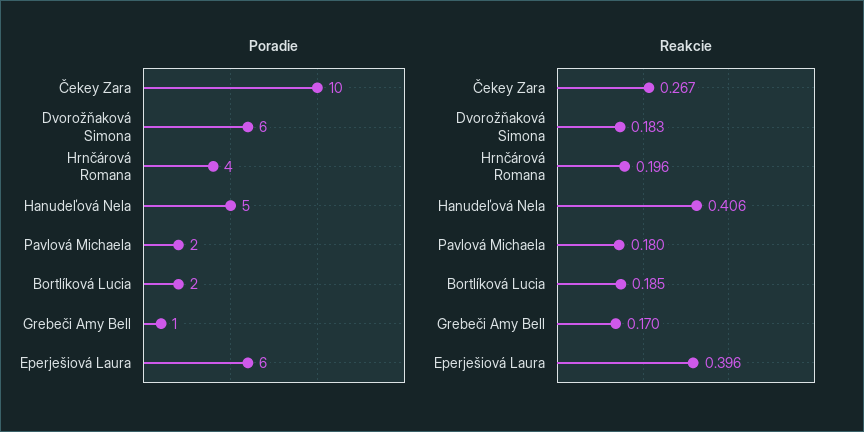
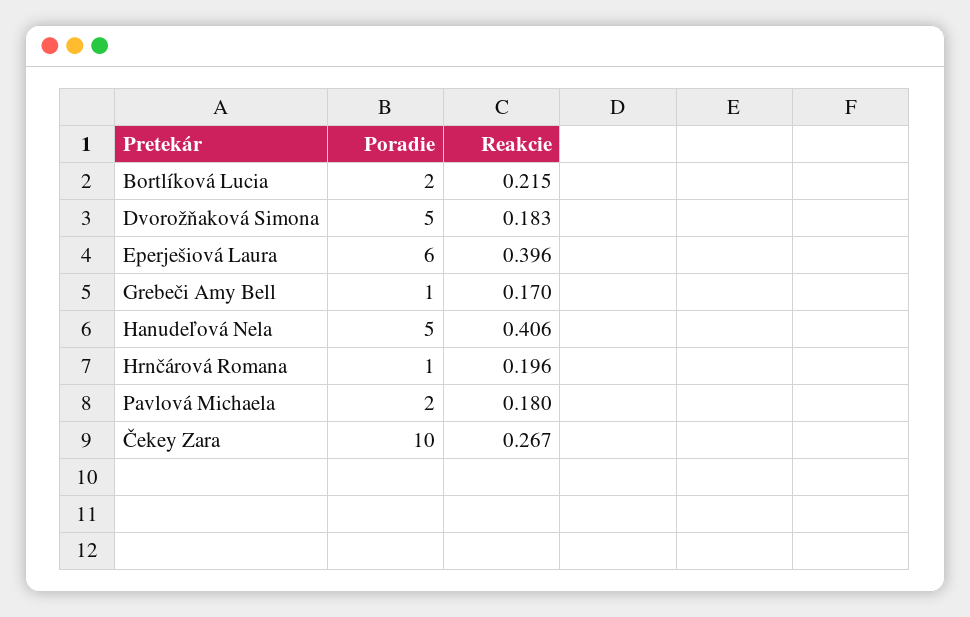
  {
    "Poradie": {
      "Čekey Zara": 10,
-     "Dvorožňaková Simona": 6,
+     "Dvorožňaková Simona": 5,
-     "Hrnčárová Romana": 4,
+     "Hrnčárová Romana": 1,
      "Hanudeľová Nela": 5,
      "Pavlová Michaela": 2,
      "Bortlíková Lucia": 2,
      "Grebeči Amy Bell": 1,
      "Eperješiová Laura": 6
    },
    "Reakcie": {
      "Čekey Zara": 0.267,
      "Dvorožňaková Simona": 0.183,
      "Hrnčárová Romana": 0.196,
      "Hanudeľová Nela": 0.406,
      "Pavlová Michaela": 0.18,
-     "Bortlíková Lucia": 0.185,
+     "Bortlíková Lucia": 0.215,
      "Grebeči Amy Bell": 0.17,
      "Eperješiová Laura": 0.396
    }
  }

